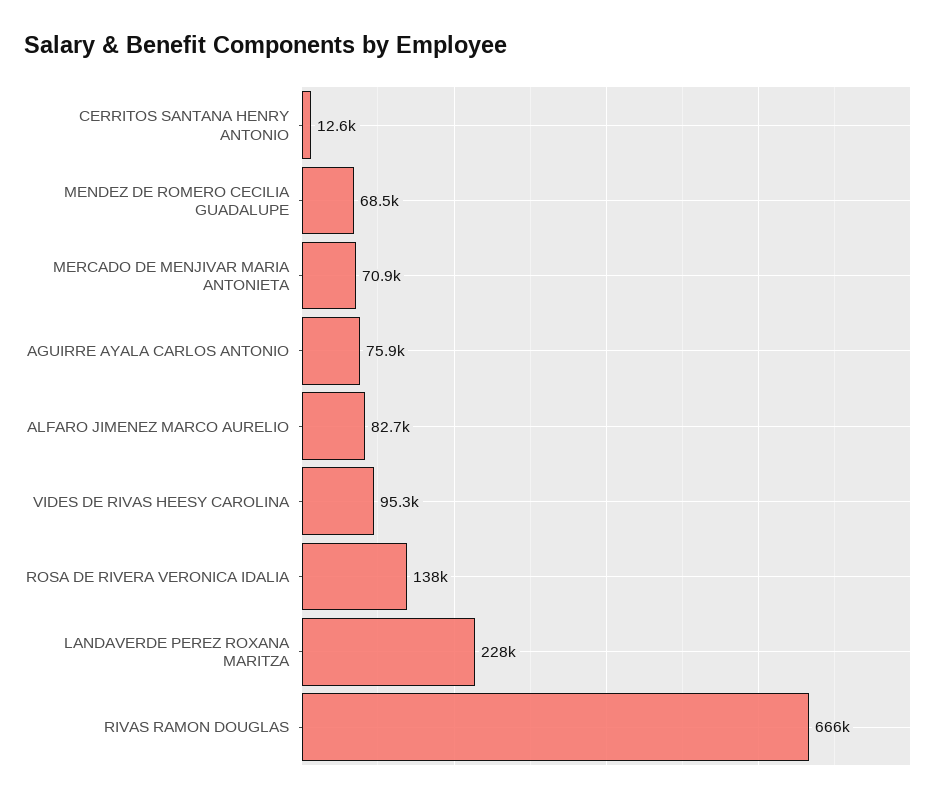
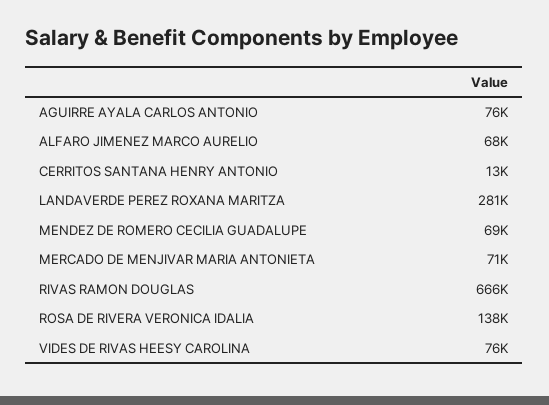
  {
    "CERRITOS SANTANA HENRY ANTONIO": 12600,
    "MENDEZ DE ROMERO CECILIA GUADALUPE": 68500,
    "MERCADO DE MENJIVAR MARIA ANTONIETA": 70900,
    "AGUIRRE AYALA CARLOS ANTONIO": 75900,
-   "ALFARO JIMENEZ MARCO AURELIO": 82700,
+   "ALFARO JIMENEZ MARCO AURELIO": 68000,
-   "VIDES DE RIVAS HEESY CAROLINA": 95300,
+   "VIDES DE RIVAS HEESY CAROLINA": 76000,
    "ROSA DE RIVERA VERONICA IDALIA": 138000,
-   "LANDAVERDE PEREZ ROXANA MARITZA": 228000,
+   "LANDAVERDE PEREZ ROXANA MARITZA": 281000,
    "RIVAS RAMON DOUGLAS": 666000
  }

